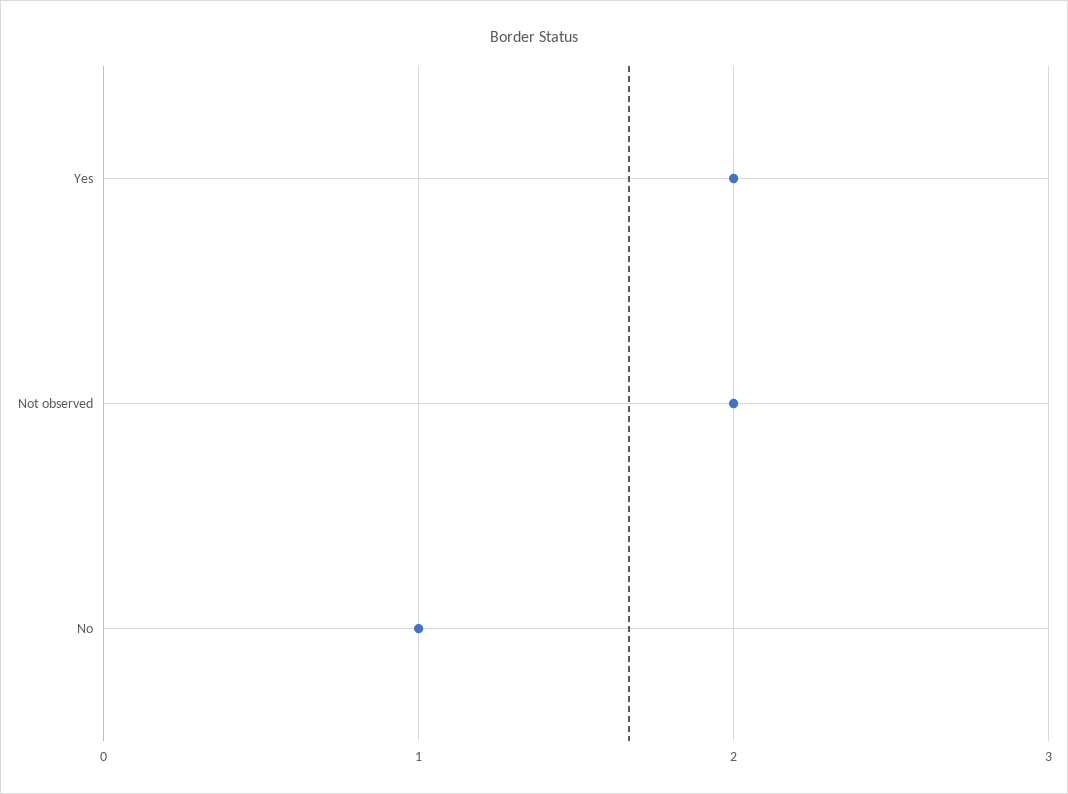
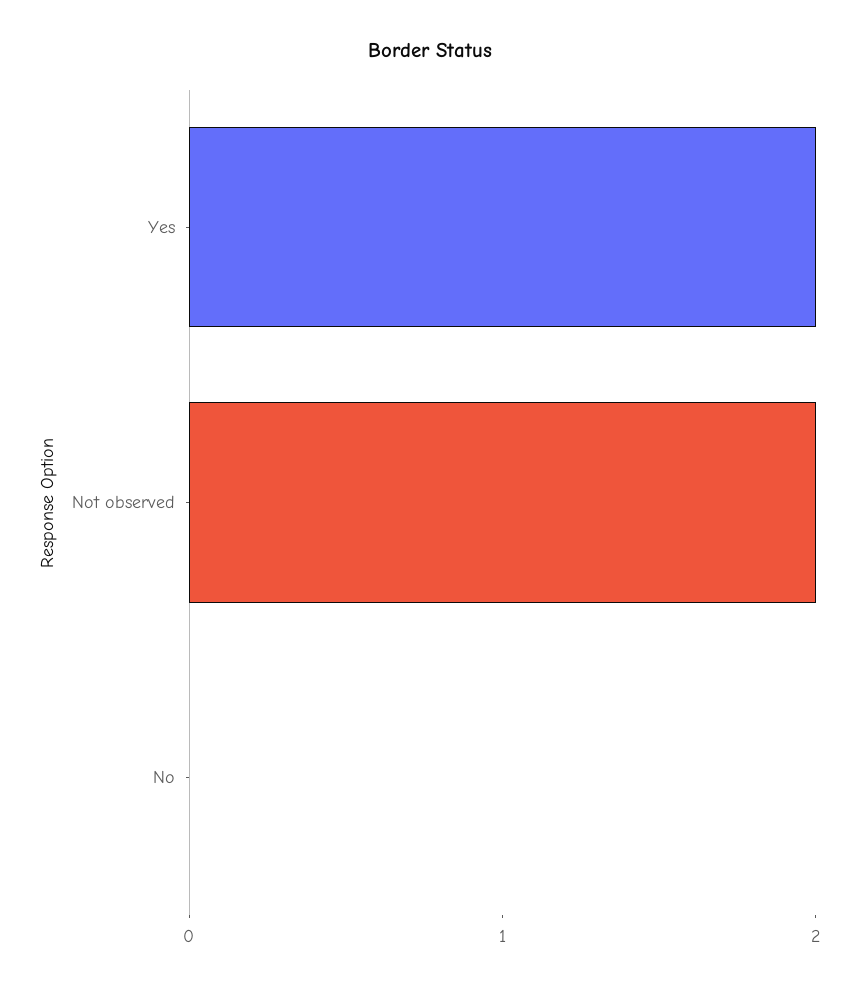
  {
    "Yes": 2,
    "Not observed": 2,
-   "No": 1
+   "No": 0
  }

